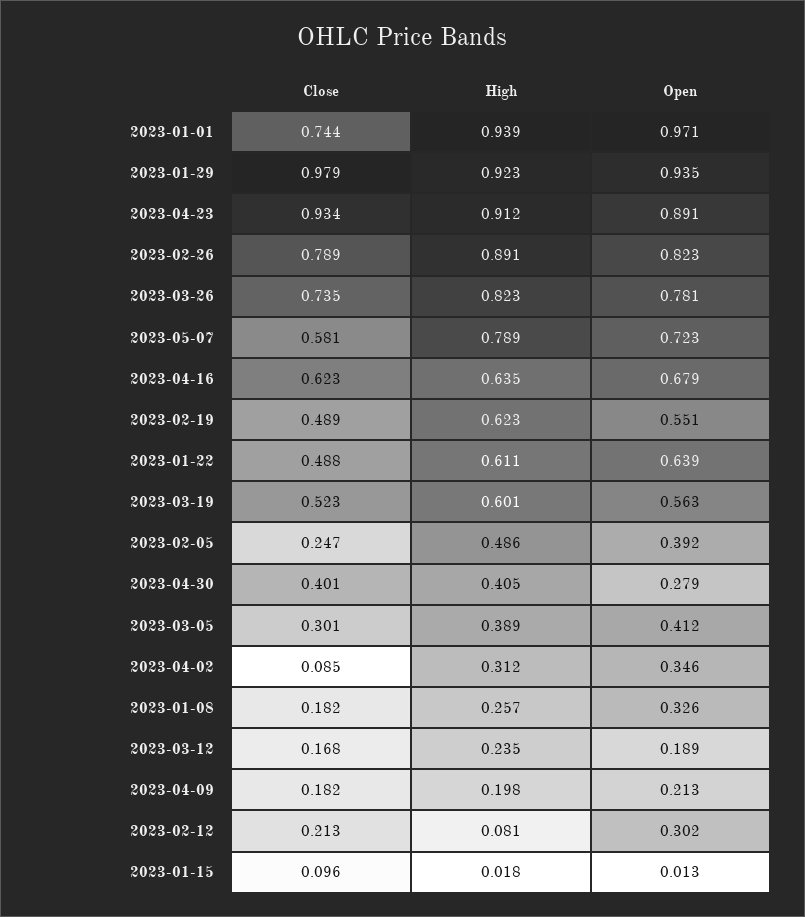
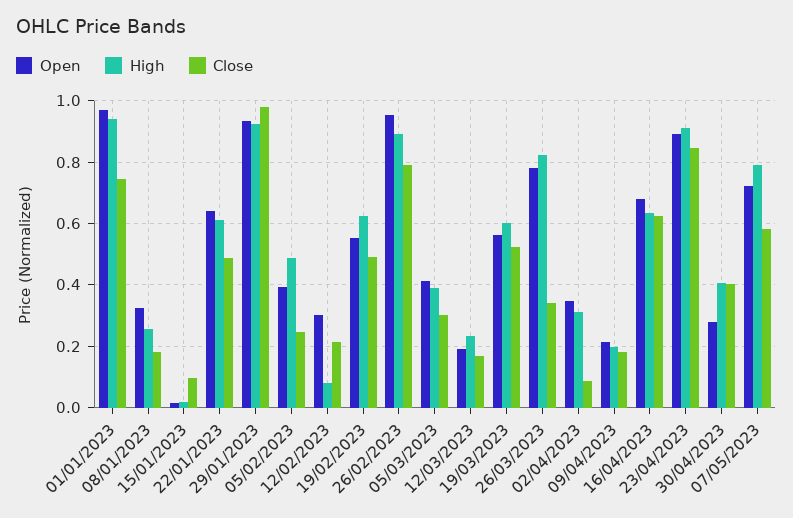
  {
    "Close": {
      "2023-01-01": 0.744,
      "2023-01-29": 0.979,
-     "2023-04-23": 0.934,
+     "2023-04-23": 0.84,
      "2023-02-26": 0.789,
-     "2023-03-26": 0.735,
+     "2023-03-26": 0.34,
      "2023-05-07": 0.581,
      "2023-04-16": 0.623,
      "2023-02-19": 0.489,
      "2023-01-22": 0.488,
      "2023-03-19": 0.523,
      "2023-02-05": 0.247,
      "2023-04-30": 0.401,
      "2023-03-05": 0.301,
      "2023-04-02": 0.085,
      "2023-01-08": 0.182,
      "2023-03-12": 0.168,
      "2023-04-09": 0.182,
      "2023-02-12": 0.213,
      "2023-01-15": 0.096
    },
    "High": {
      "2023-01-01": 0.939,
      "2023-01-29": 0.923,
      "2023-04-23": 0.912,
      "2023-02-26": 0.891,
      "2023-03-26": 0.823,
      "2023-05-07": 0.789,
      "2023-04-16": 0.635,
      "2023-02-19": 0.623,
      "2023-01-22": 0.611,
      "2023-03-19": 0.601,
      "2023-02-05": 0.486,
      "2023-04-30": 0.405,
      "2023-03-05": 0.389,
      "2023-04-02": 0.312,
      "2023-01-08": 0.257,
      "2023-03-12": 0.235,
      "2023-04-09": 0.198,
      "2023-02-12": 0.081,
      "2023-01-15": 0.018
    },
    "Open": {
      "2023-01-01": 0.971,
      "2023-01-29": 0.935,
      "2023-04-23": 0.891,
-     "2023-02-26": 0.823,
+     "2023-02-26": 0.96,
      "2023-03-26": 0.781,
      "2023-05-07": 0.723,
      "2023-04-16": 0.679,
      "2023-02-19": 0.551,
      "2023-01-22": 0.639,
      "2023-03-19": 0.563,
      "2023-02-05": 0.392,
      "2023-04-30": 0.279,
      "2023-03-05": 0.412,
      "2023-04-02": 0.346,
      "2023-01-08": 0.326,
      "2023-03-12": 0.189,
      "2023-04-09": 0.213,
      "2023-02-12": 0.302,
      "2023-01-15": 0.013
    }
  }

